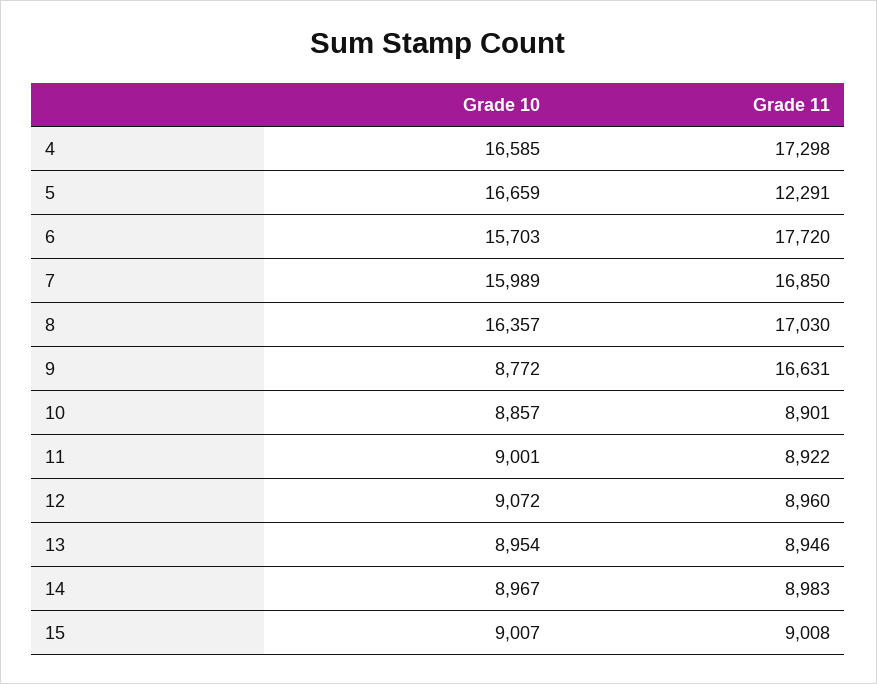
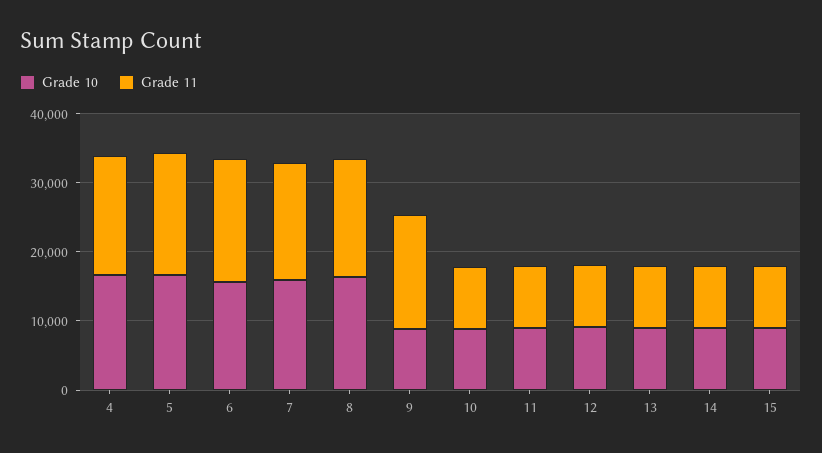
  {
    "Grade 10": {
      "4": 16585,
      "5": 16659,
      "6": 15703,
      "7": 15989,
      "8": 16357,
      "9": 8772,
      "10": 8857,
      "11": 9001,
      "12": 9072,
      "13": 8954,
      "14": 8967,
      "15": 9007
    },
    "Grade 11": {
      "4": 17298,
-     "5": 12291,
+     "5": 18000,
      "6": 17720,
      "7": 16850,
      "8": 17030,
      "9": 16631,
      "10": 8901,
      "11": 8922,
      "12": 8960,
      "13": 8946,
      "14": 8983,
      "15": 9008
    }
  }

